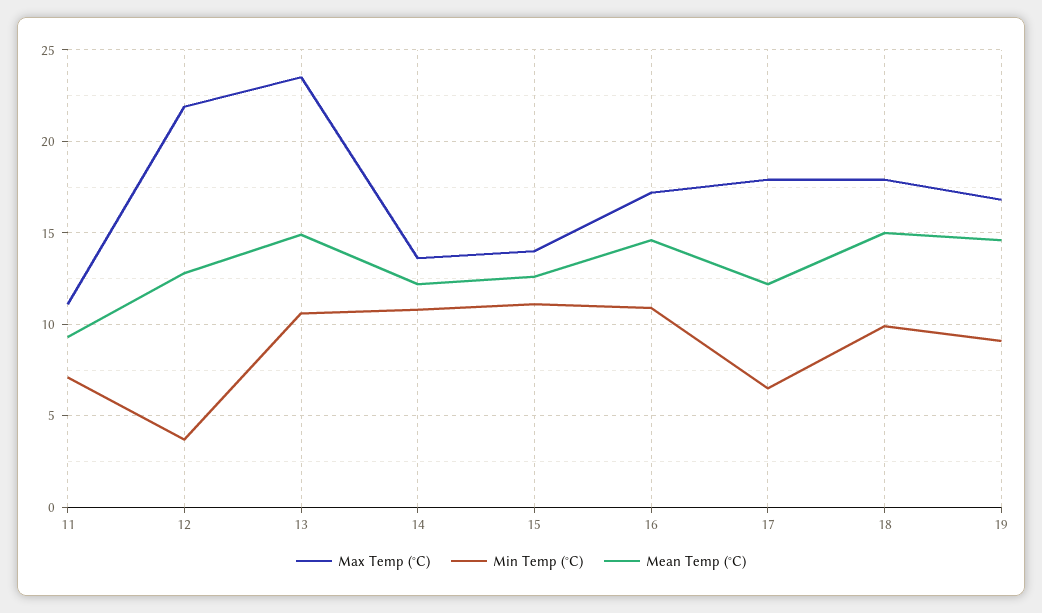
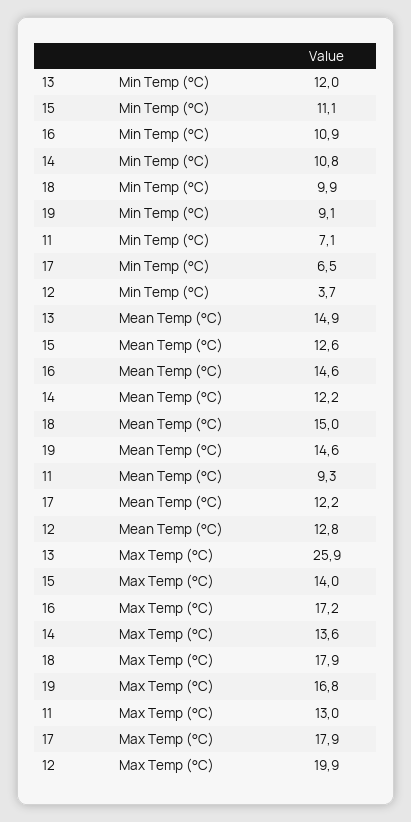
  {
    "Max Temp (°C)": {
-     "11": 11,
+     "11": 13,
-     "12": 22,
+     "12": 19.9,
-     "13": 23.5,
+     "13": 25.9,
      "14": 13.6,
      "15": 14,
      "16": 17.2,
      "17": 17.9,
      "18": 17.9,
      "19": 16.8
    },
    "Min Temp (°C)": {
      "11": 7.1,
      "12": 3.7,
-     "13": 10.5,
+     "13": 12,
      "14": 10.8,
      "15": 11.1,
      "16": 10.9,
      "17": 6.5,
      "18": 9.9,
      "19": 9.1
    },
    "Mean Temp (°C)": {
      "11": 9.3,
      "12": 12.8,
      "13": 14.9,
      "14": 12.2,
      "15": 12.6,
      "16": 14.6,
      "17": 12.2,
      "18": 15,
      "19": 14.6
    }
  }

